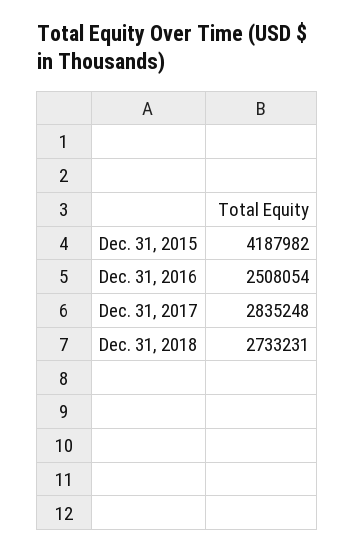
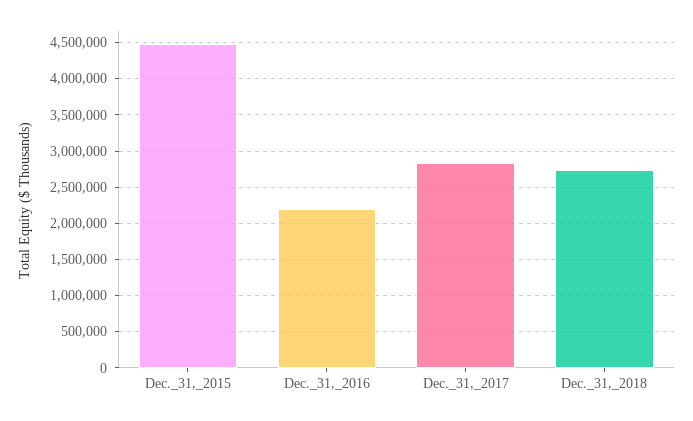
  {
-   "Dec. 31, 2015": 4187982,
+   "Dec. 31, 2015": 4500000,
-   "Dec. 31, 2016": 2508054,
+   "Dec. 31, 2016": 2200000,
    "Dec. 31, 2017": 2835248,
    "Dec. 31, 2018": 2733231
  }

